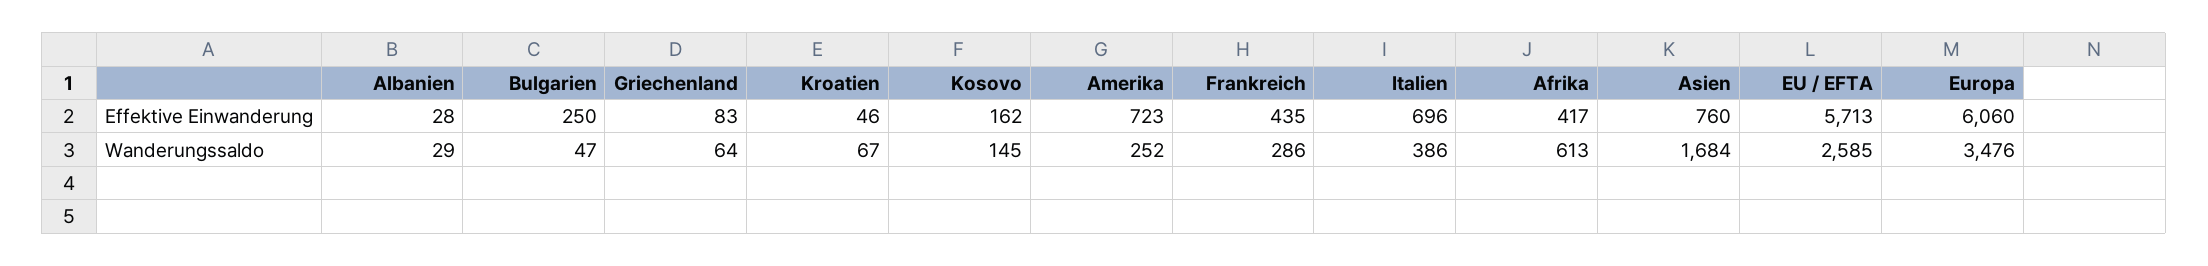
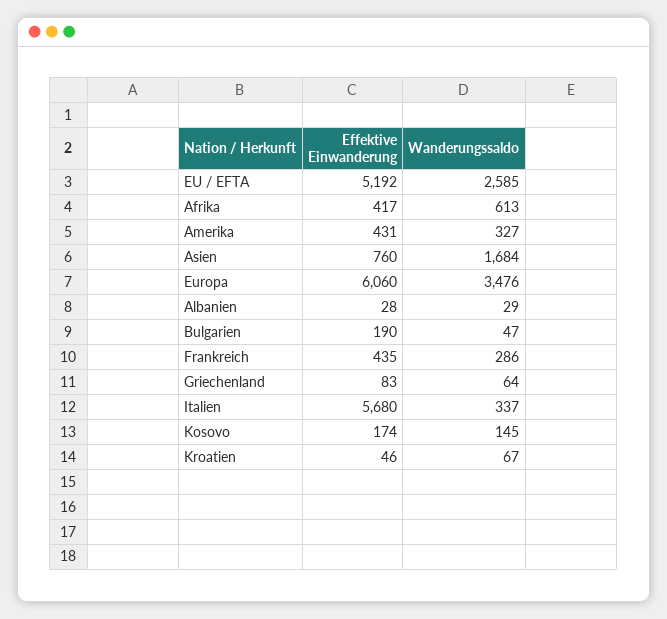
  {
    "Albanien": {
      "Effektive Einwanderung": 28,
      "Wanderungssaldo": 29
    },
    "Bulgarien": {
-     "Effektive Einwanderung": 250,
+     "Effektive Einwanderung": 190,
      "Wanderungssaldo": 47
    },
    "Griechenland": {
      "Effektive Einwanderung": 83,
      "Wanderungssaldo": 64
    },
    "Kroatien": {
      "Effektive Einwanderung": 46,
      "Wanderungssaldo": 67
    },
    "Kosovo": {
-     "Effektive Einwanderung": 162,
+     "Effektive Einwanderung": 174,
      "Wanderungssaldo": 145
    },
    "Amerika": {
-     "Effektive Einwanderung": 723,
+     "Effektive Einwanderung": 431,
-     "Wanderungssaldo": 252
+     "Wanderungssaldo": 327
    },
    "Frankreich": {
      "Effektive Einwanderung": 435,
      "Wanderungssaldo": 286
    },
    "Italien": {
-     "Effektive Einwanderung": 696,
+     "Effektive Einwanderung": 5680,
-     "Wanderungssaldo": 386
+     "Wanderungssaldo": 337
    },
    "Afrika": {
      "Effektive Einwanderung": 417,
      "Wanderungssaldo": 613
    },
    "Asien": {
      "Effektive Einwanderung": 760,
      "Wanderungssaldo": 1684
    },
    "EU / EFTA": {
-     "Effektive Einwanderung": 5713,
+     "Effektive Einwanderung": 5192,
      "Wanderungssaldo": 2585
    },
    "Europa": {
      "Effektive Einwanderung": 6060,
      "Wanderungssaldo": 3476
    }
  }

